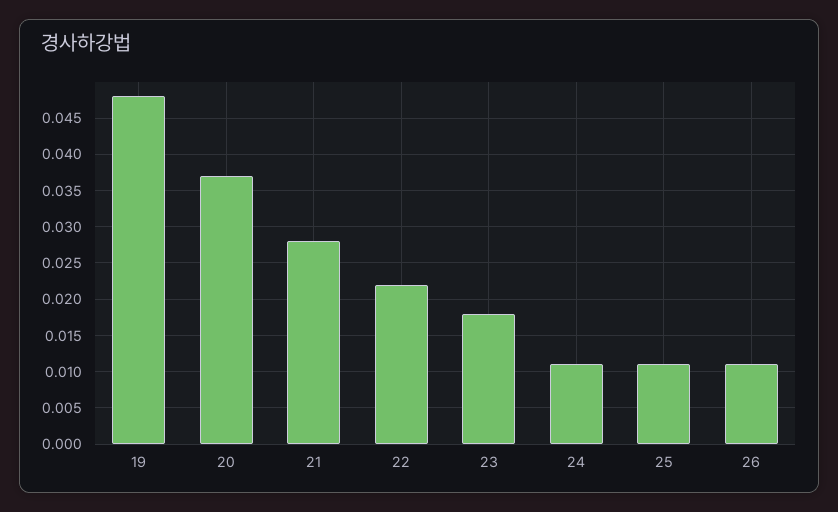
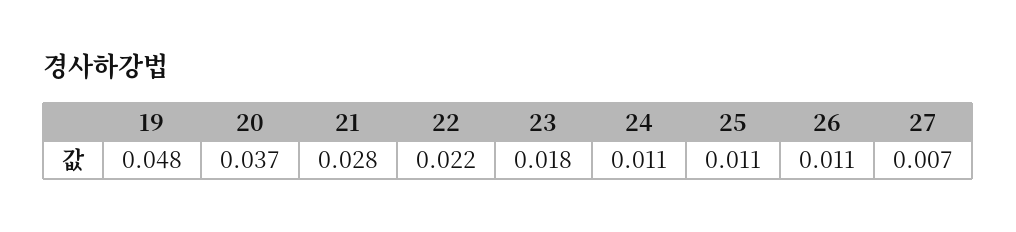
  {
    "19": 0.048,
    "20": 0.037,
    "21": 0.028,
    "22": 0.022,
    "23": 0.018,
    "24": 0.011,
    "25": 0.011,
-   "26": 0.011
+   "26": 0.011,
+   "27": 0.007
  }

